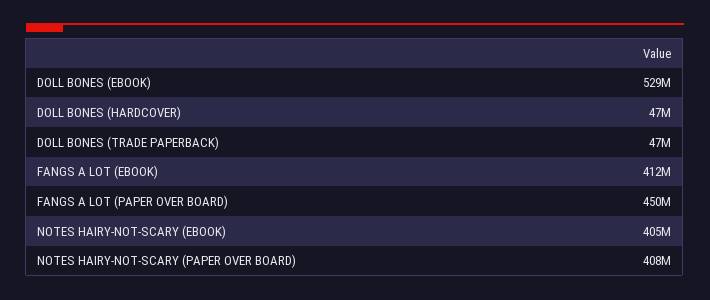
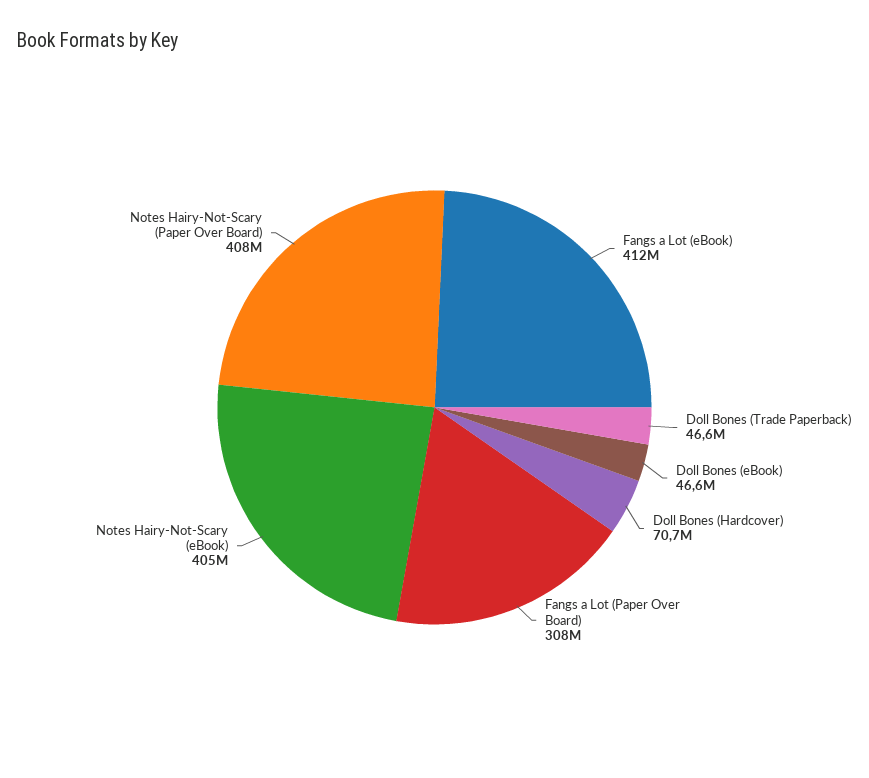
  {
-   "DOLL BONES (EBOOK)": 529000000,
+   "DOLL BONES (EBOOK)": 46600000,
-   "DOLL BONES (HARDCOVER)": 47000000,
+   "DOLL BONES (HARDCOVER)": 70700000,
    "DOLL BONES (TRADE PAPERBACK)": 46600000,
    "FANGS A LOT (EBOOK)": 412000000,
-   "FANGS A LOT (PAPER OVER BOARD)": 450000000,
+   "FANGS A LOT (PAPER OVER BOARD)": 308000000,
    "NOTES HAIRY-NOT-SCARY (EBOOK)": 405000000,
    "NOTES HAIRY-NOT-SCARY (PAPER OVER BOARD)": 408000000
  }

